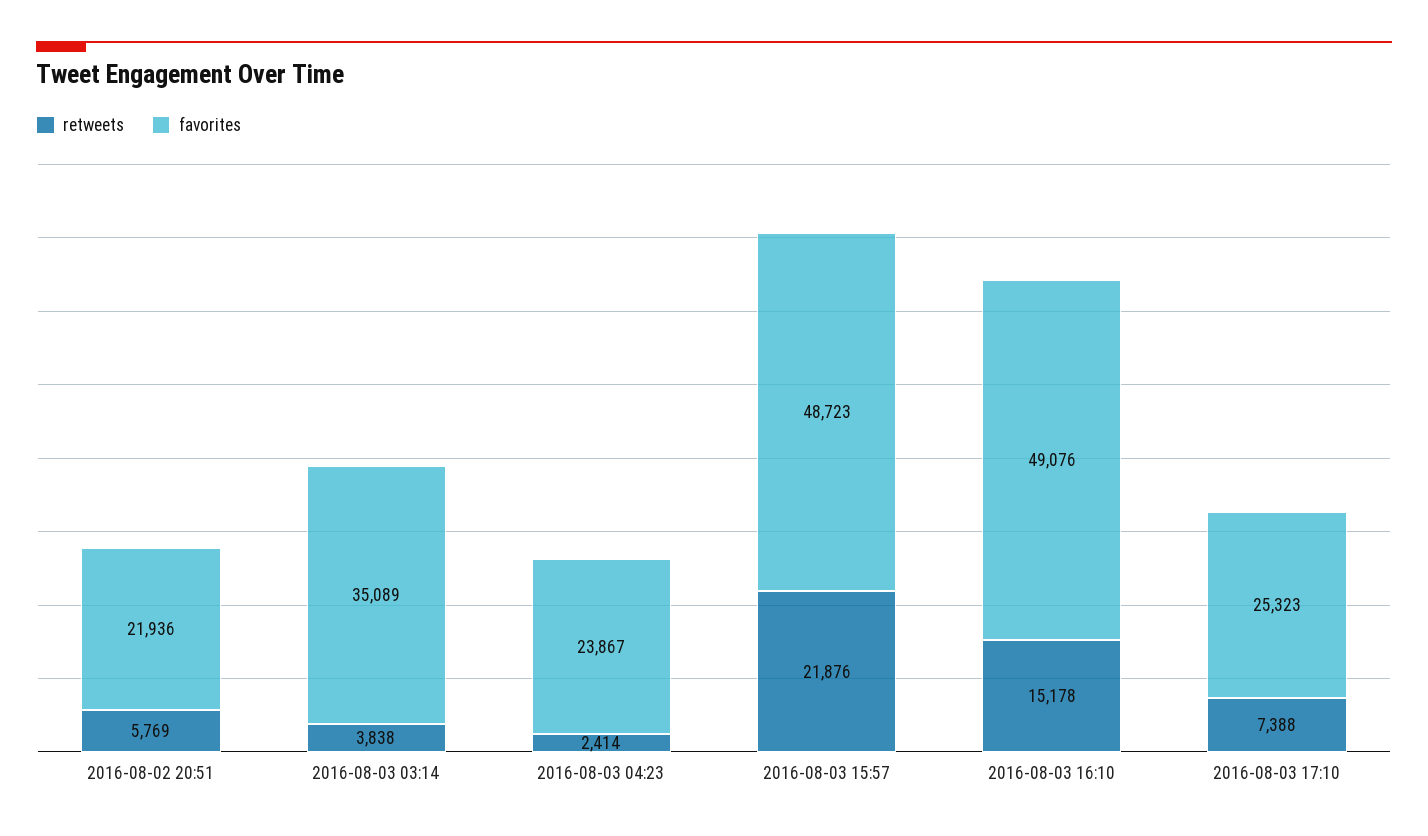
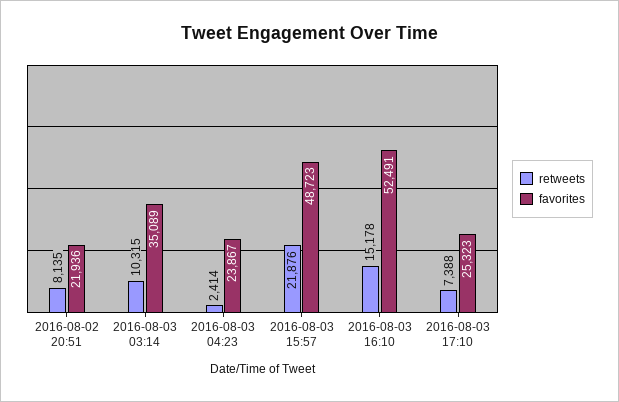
  {
    "retweets": {
-     "2016-08-02 20:51": 5769,
+     "2016-08-02 20:51": 8135,
-     "2016-08-03 03:14": 3838,
+     "2016-08-03 03:14": 10315,
      "2016-08-03 04:23": 2414,
      "2016-08-03 15:57": 21876,
      "2016-08-03 16:10": 15178,
      "2016-08-03 17:10": 7388
    },
    "favorites": {
      "2016-08-02 20:51": 21936,
      "2016-08-03 03:14": 35089,
      "2016-08-03 04:23": 23867,
      "2016-08-03 15:57": 48723,
-     "2016-08-03 16:10": 49076,
+     "2016-08-03 16:10": 52491,
      "2016-08-03 17:10": 25323
    }
  }

